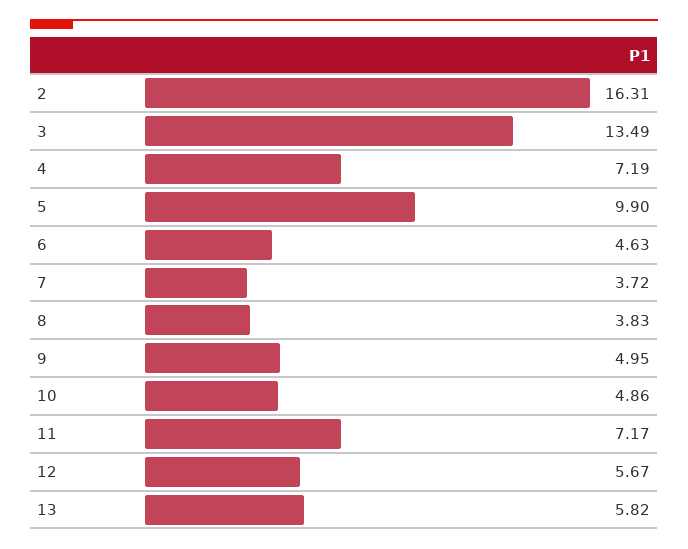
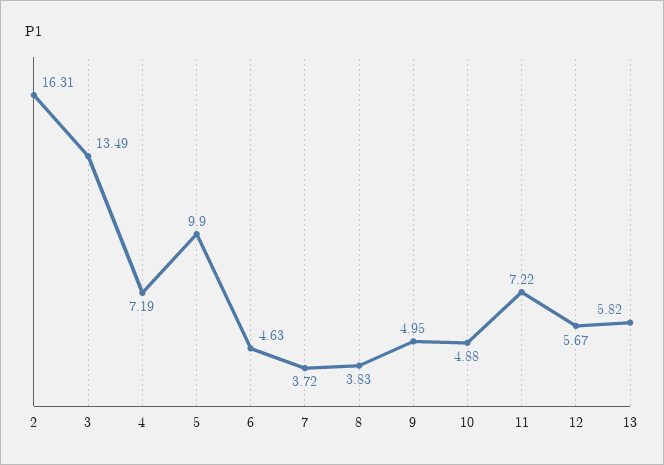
  {
    "2": 16.31,
    "3": 13.49,
    "4": 7.19,
    "5": 9.9,
    "6": 4.63,
    "7": 3.72,
    "8": 3.83,
    "9": 4.95,
-   "10": 4.86,
+   "10": 4.88,
-   "11": 7.17,
+   "11": 7.22,
    "12": 5.67,
    "13": 5.82
  }

